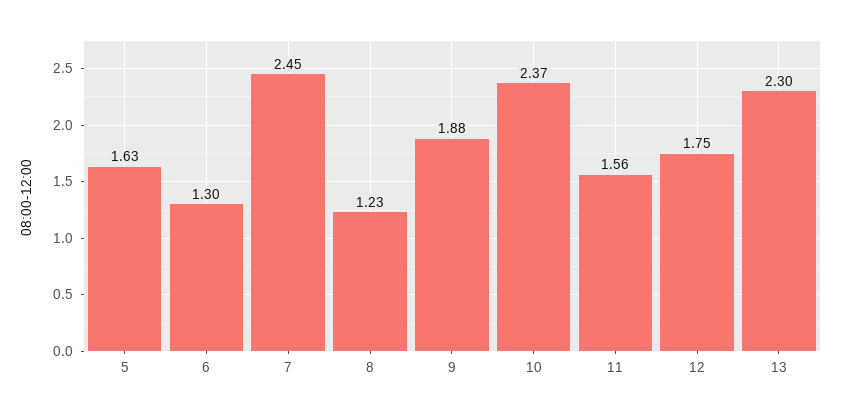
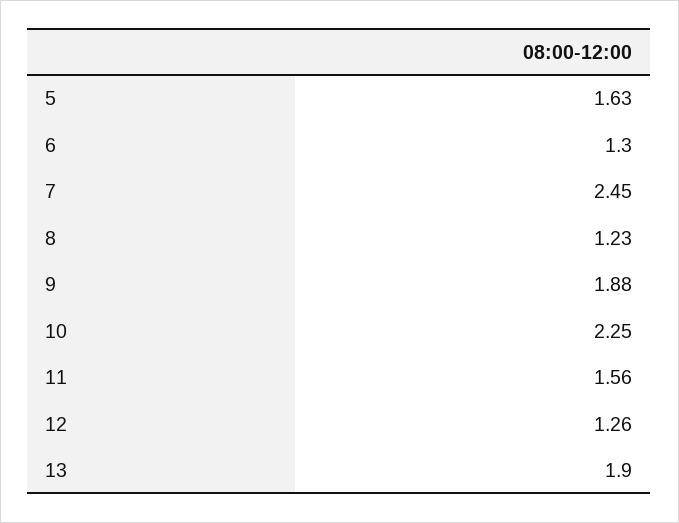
  {
    "5": 1.63,
    "6": 1.3,
    "7": 2.45,
    "8": 1.23,
    "9": 1.88,
-   "10": 2.37,
+   "10": 2.25,
    "11": 1.56,
-   "12": 1.75,
+   "12": 1.26,
-   "13": 2.3
+   "13": 1.9
  }

